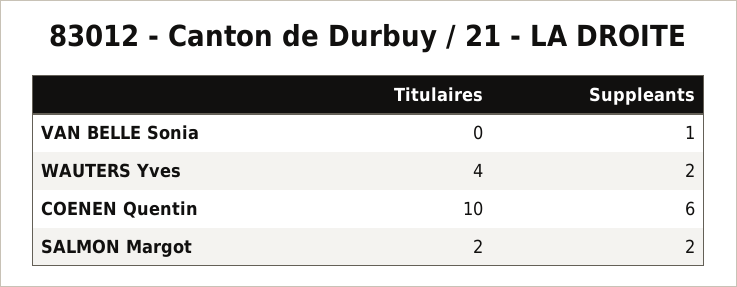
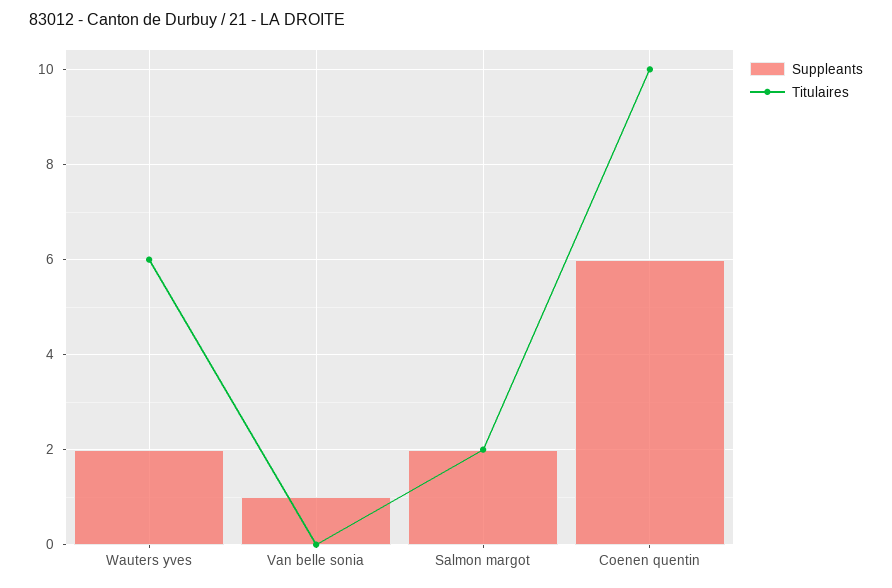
  {
    "Titulaires": {
      "VAN BELLE Sonia": 0,
-     "WAUTERS Yves": 4,
+     "WAUTERS Yves": 6,
      "COENEN Quentin": 10,
      "SALMON Margot": 2
    },
    "Suppleants": {
      "VAN BELLE Sonia": 1,
      "WAUTERS Yves": 2,
      "COENEN Quentin": 6,
      "SALMON Margot": 2
    }
  }

